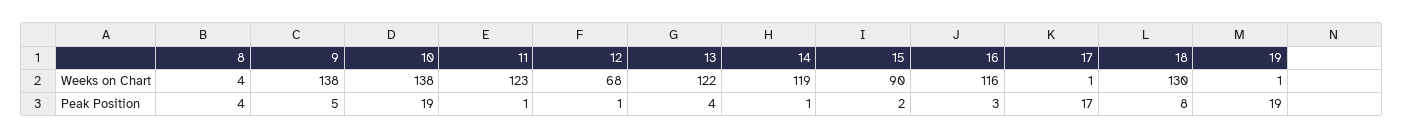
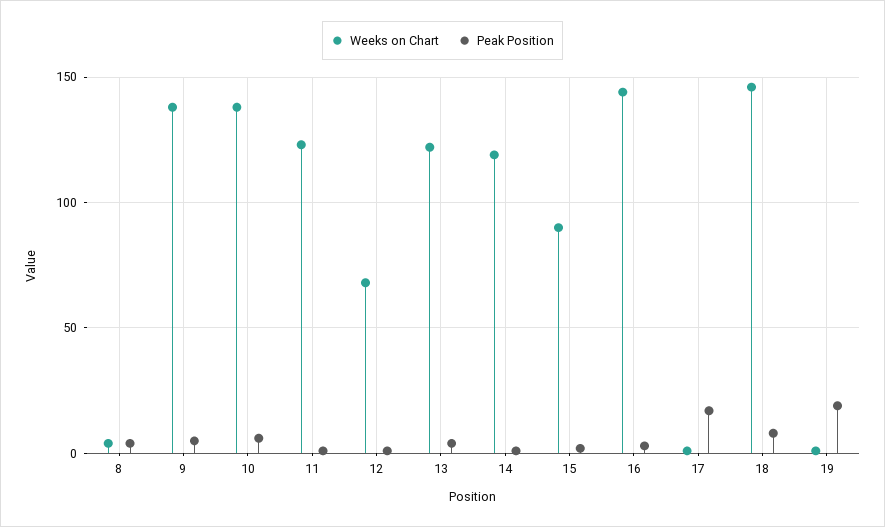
  {
    "Weeks on Chart": {
      "8": 4,
      "9": 138,
      "10": 138,
      "11": 123,
      "12": 68,
      "13": 122,
      "14": 119,
      "15": 90,
-     "16": 116,
+     "16": 145,
      "17": 1,
-     "18": 130,
+     "18": 145,
      "19": 1
    },
    "Peak Position": {
      "8": 4,
      "9": 5,
-     "10": 19,
+     "10": 5,
      "11": 1,
      "12": 1,
      "13": 4,
      "14": 1,
      "15": 2,
      "16": 3,
      "17": 17,
      "18": 8,
      "19": 19
    }
  }

